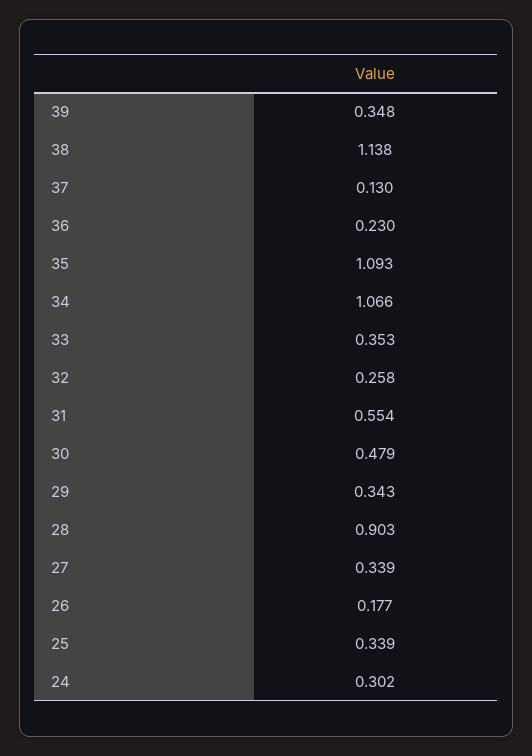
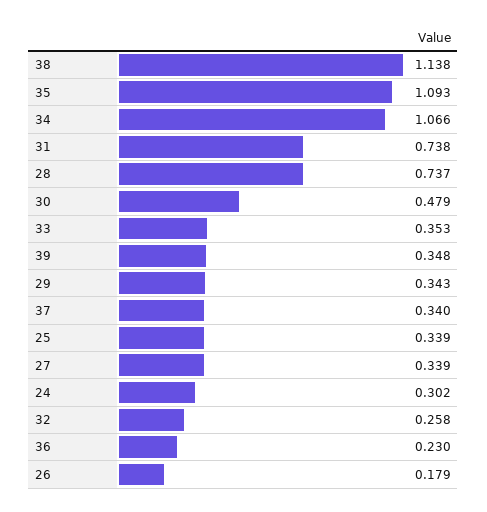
  {
    "39": 0.348,
    "38": 1.138,
-   "37": 0.13,
+   "37": 0.34,
    "36": 0.23,
    "35": 1.093,
    "34": 1.066,
    "33": 0.353,
    "32": 0.258,
-   "31": 0.554,
+   "31": 0.738,
    "30": 0.479,
    "29": 0.343,
-   "28": 0.903,
+   "28": 0.737,
    "27": 0.339,
-   "26": 0.177,
+   "26": 0.179,
    "25": 0.339,
    "24": 0.302
  }

